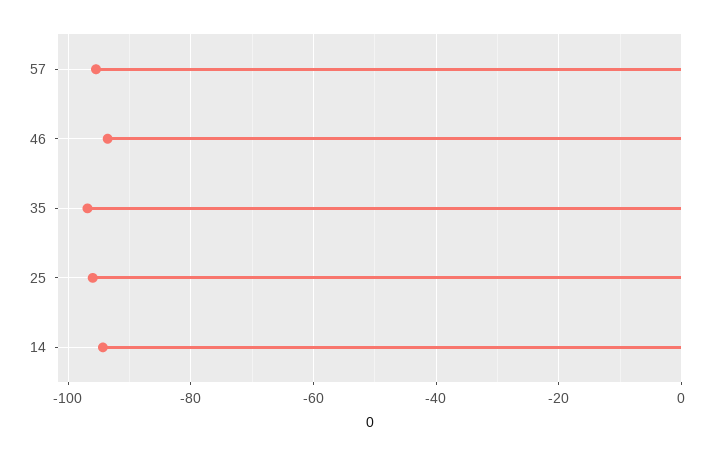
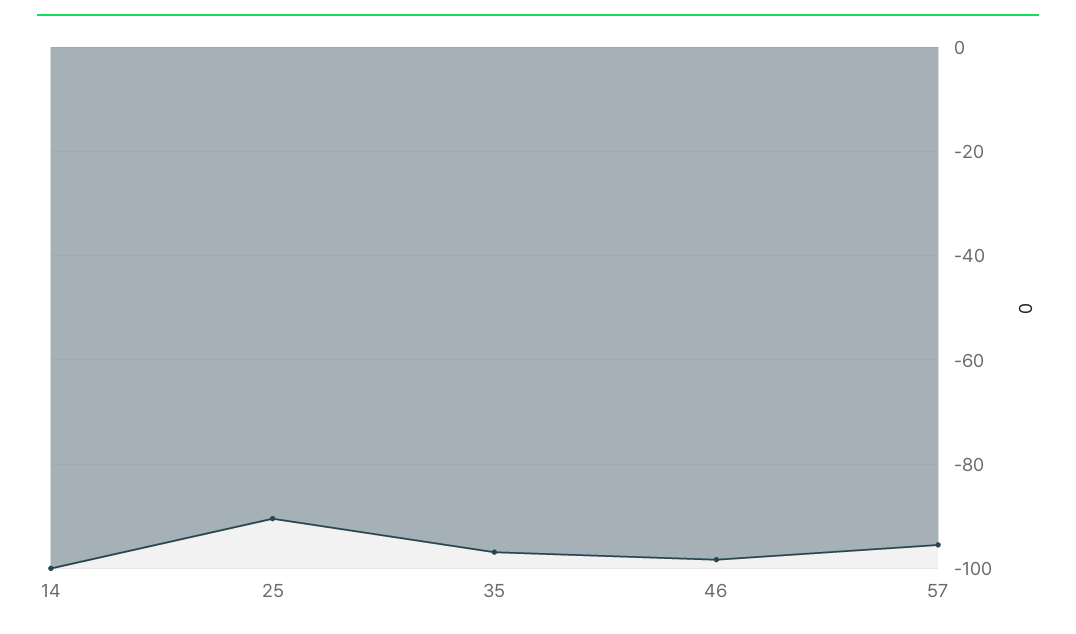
  {
    "57": -96,
-   "46": -94,
+   "46": -98,
    "35": -96,
-   "25": -96,
+   "25": -90,
-   "14": -94
+   "14": -100
  }

